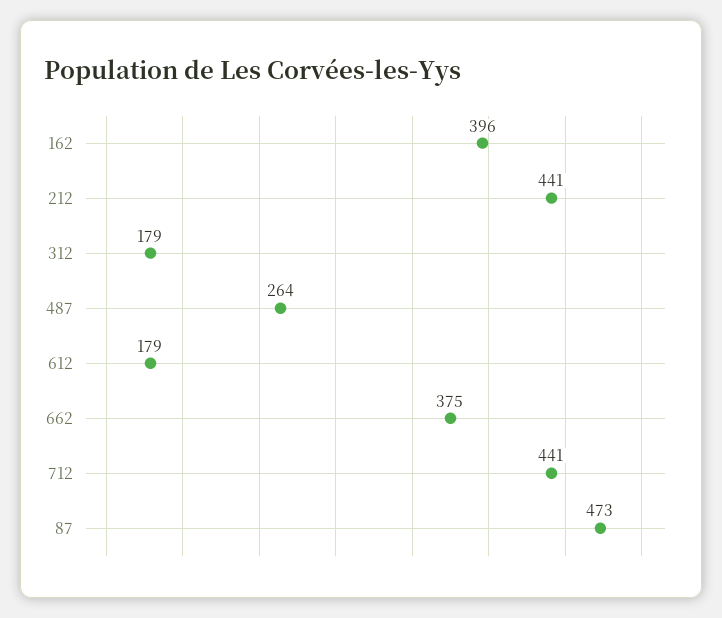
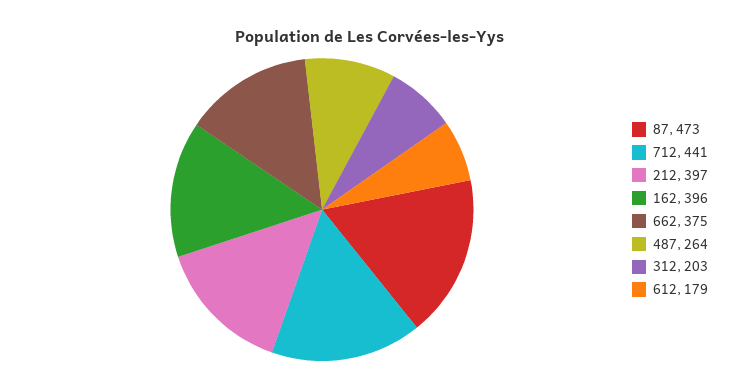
  {
    "162": 396,
-   "212": 441,
+   "212": 397,
-   "312": 179,
+   "312": 203,
    "487": 264,
    "612": 179,
    "662": 375,
    "712": 441,
    "87": 473
  }

